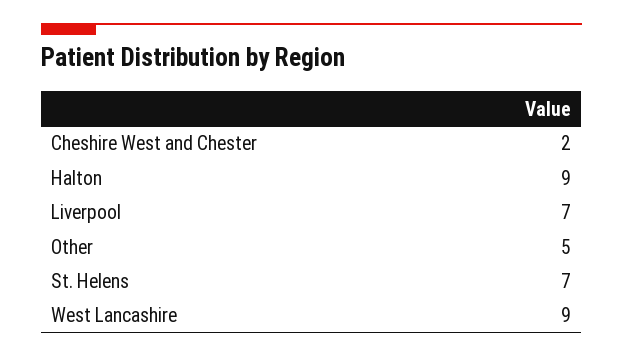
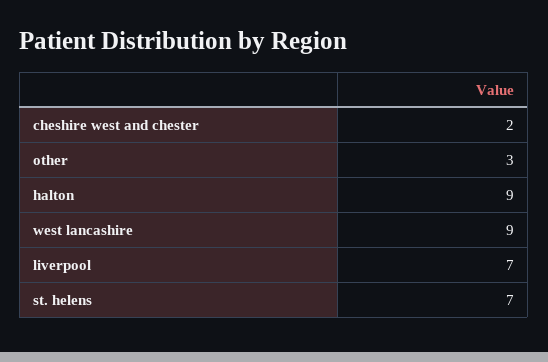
  {
    "Cheshire West and Chester": 2,
    "Halton": 9,
    "Liverpool": 7,
-   "Other": 5,
+   "Other": 3,
    "St. Helens": 7,
    "West Lancashire": 9
  }

